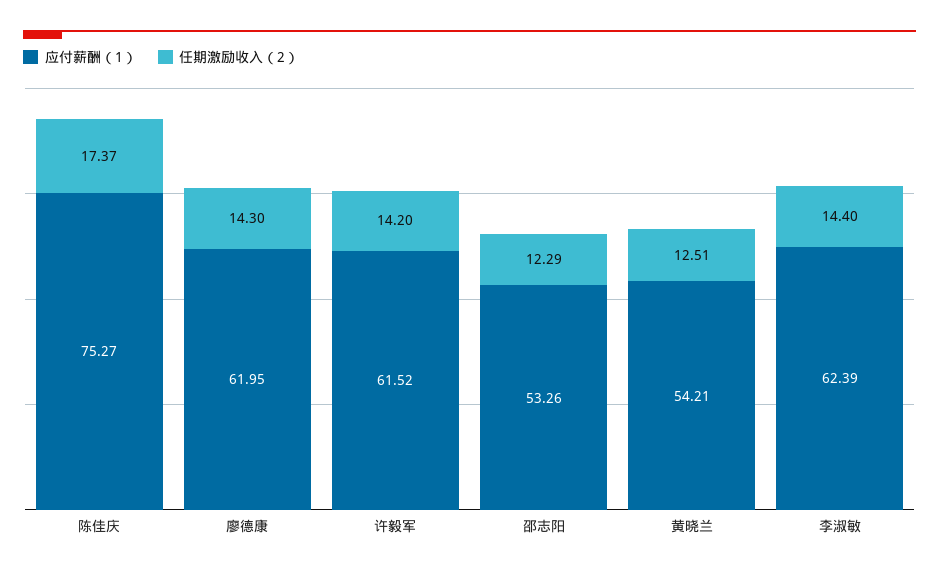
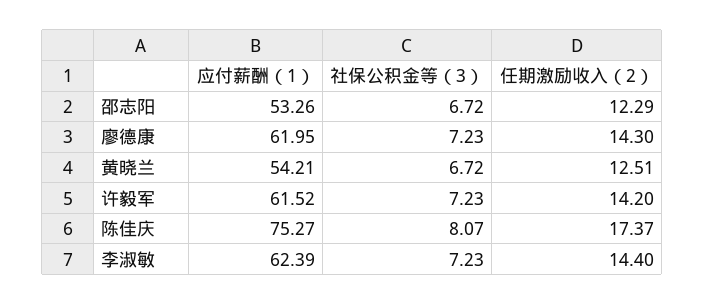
  {
    "应付薪酬（1）": {
      "陈佳庆": 75.27,
      "廖德康": 61.95,
      "许毅军": 61.52,
      "邵志阳": 53.26,
      "黄晓兰": 54.21,
      "李淑敏": 62.39
    },
    "任期激励收入（2）": {
      "陈佳庆": 17.37,
      "廖德康": 14.3,
      "许毅军": 14.2,
      "邵志阳": 12.29,
      "黄晓兰": 12.51,
      "李淑敏": 14.4
-   }
+   },
+   "社保公积金等（3）": {
+     "邵志阳": 6.72,
+     "廖德康": 7.23,
+     "黄晓兰": 6.72,
+     "许毅军": 7.23,
+     "陈佳庆": 8.07,
+     "李淑敏": 7.23
+   }
  }

